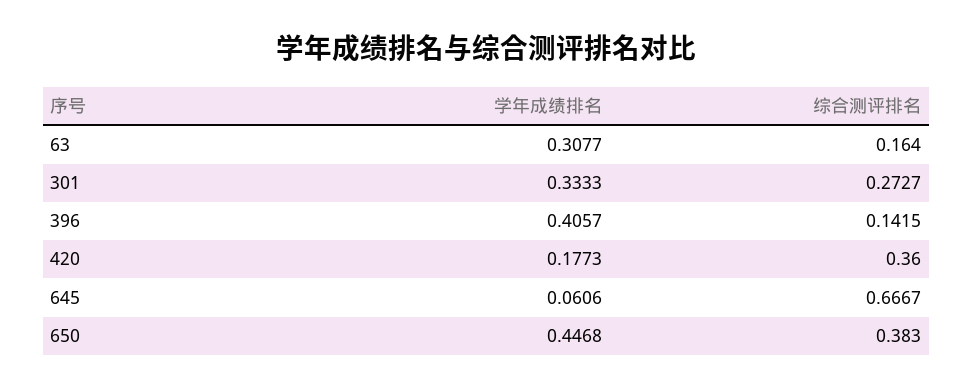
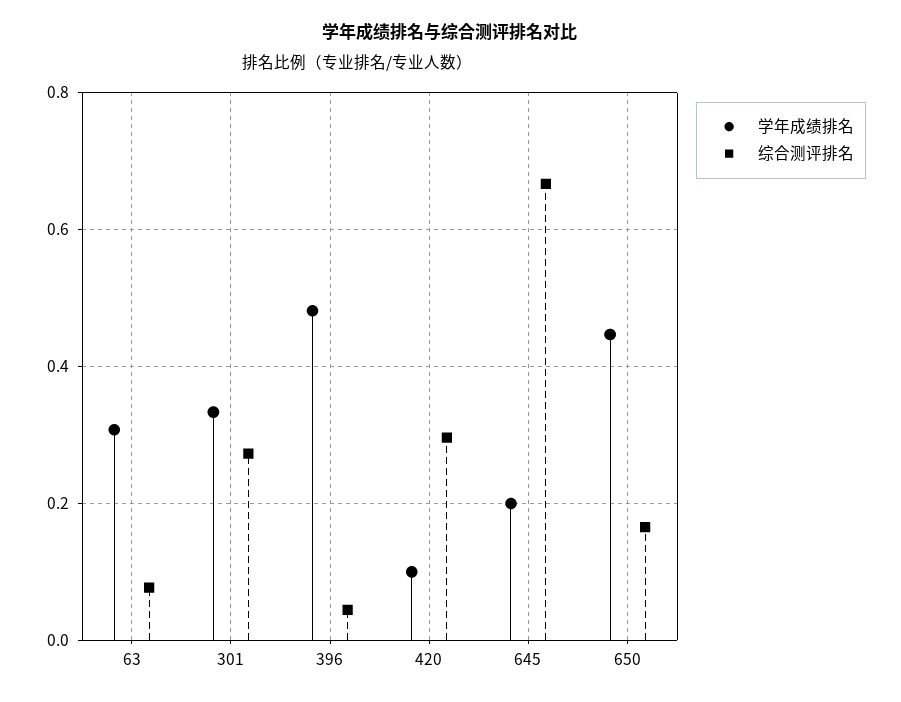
  {
    "学年成绩排名": {
      "63": 0.3077,
      "301": 0.3333,
-     "396": 0.4057,
+     "396": 0.48,
-     "420": 0.1773,
+     "420": 0.1,
-     "645": 0.0606,
+     "645": 0.2,
      "650": 0.4468
    },
    "综合测评排名": {
-     "63": 0.164,
+     "63": 0.08,
      "301": 0.2727,
-     "396": 0.1415,
+     "396": 0.04,
-     "420": 0.36,
+     "420": 0.3,
      "645": 0.6667,
-     "650": 0.383
+     "650": 0.16
    }
  }

